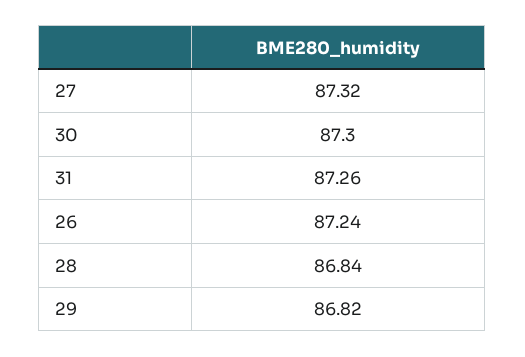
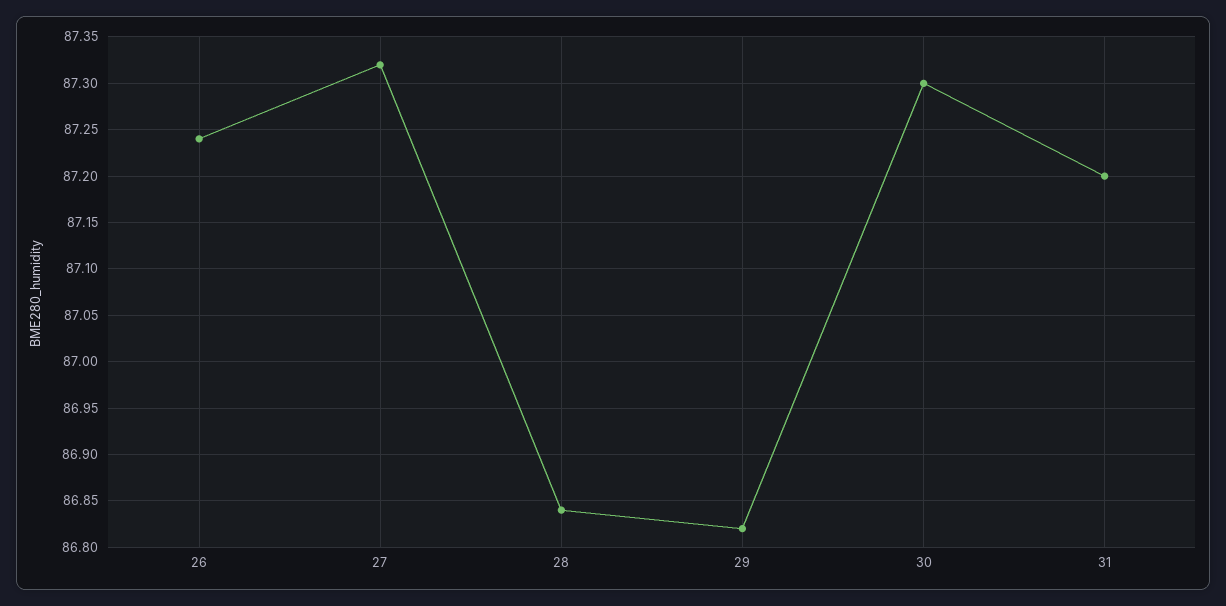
  {
    "27": 87.32,
    "30": 87.3,
-   "31": 87.26,
+   "31": 87.2,
    "26": 87.24,
    "28": 86.84,
    "29": 86.82
  }

